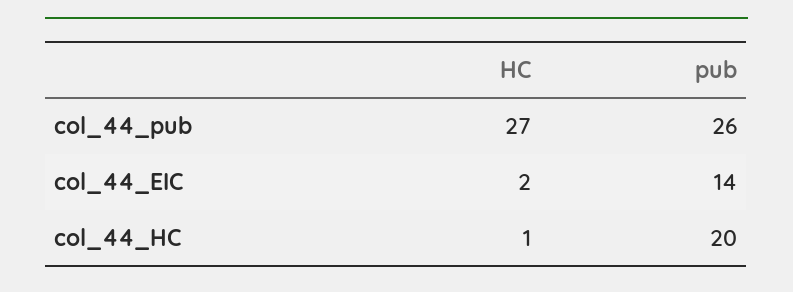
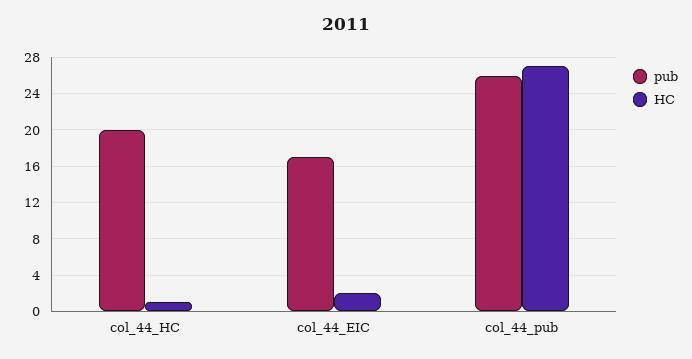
  {
    "HC": {
      "col_44_pub": 27,
      "col_44_EIC": 2,
      "col_44_HC": 1
    },
    "pub": {
      "col_44_pub": 26,
-     "col_44_EIC": 14,
+     "col_44_EIC": 17,
      "col_44_HC": 20
    }
  }

